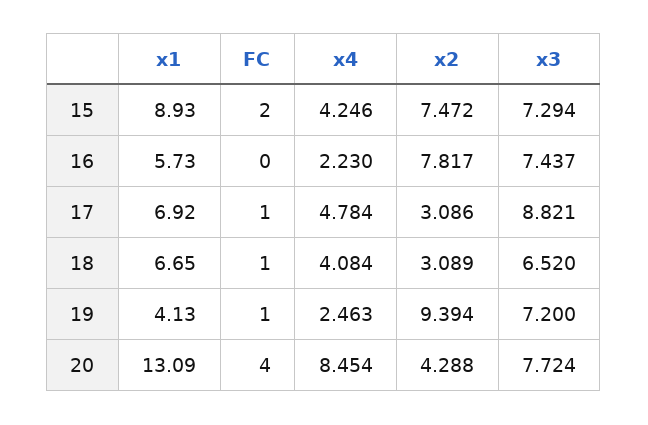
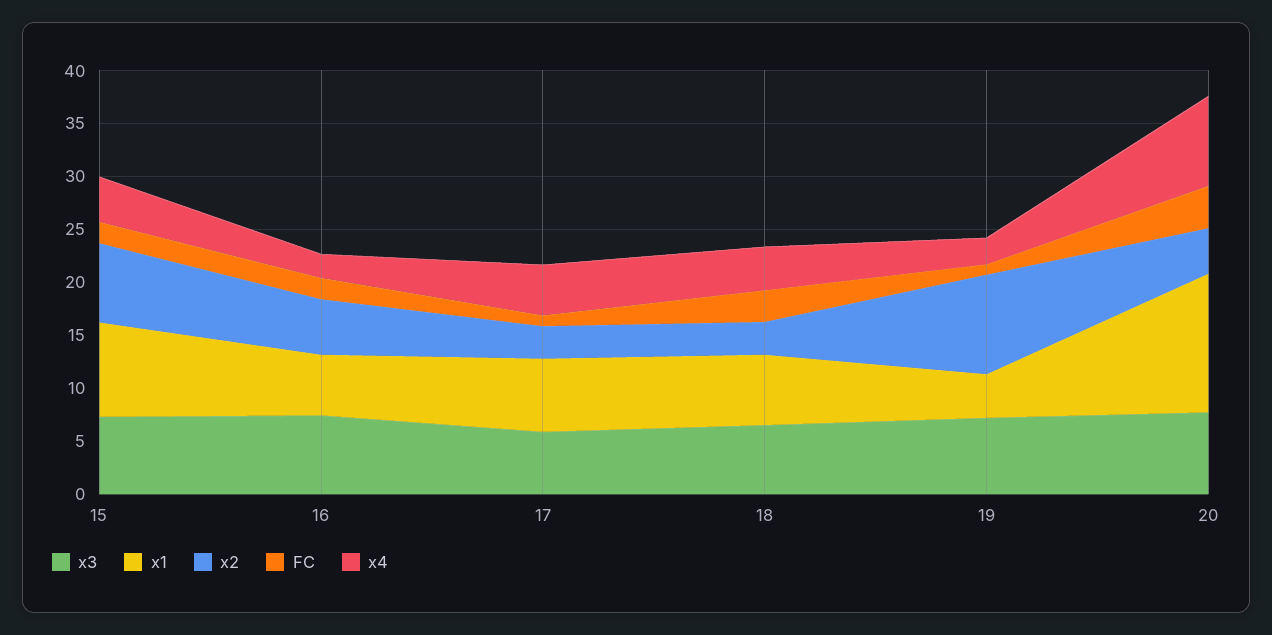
  {
    "x1": {
      "15": 8.93,
      "16": 5.73,
      "17": 6.92,
      "18": 6.65,
      "19": 4.13,
      "20": 13.09
    },
    "FC": {
      "15": 2,
-     "16": 0,
+     "16": 2,
      "17": 1,
-     "18": 1,
+     "18": 3,
      "19": 1,
      "20": 4
    },
    "x4": {
      "15": 4.246,
      "16": 2.23,
      "17": 4.784,
      "18": 4.084,
      "19": 2.463,
      "20": 8.454
    },
    "x2": {
      "15": 7.472,
-     "16": 7.817,
+     "16": 5,
      "17": 3.086,
      "18": 3.089,
      "19": 9.394,
      "20": 4.288
    },
    "x3": {
      "15": 7.294,
      "16": 7.437,
-     "17": 8.821,
+     "17": 6,
      "18": 6.52,
      "19": 7.2,
      "20": 7.724
    }
  }

